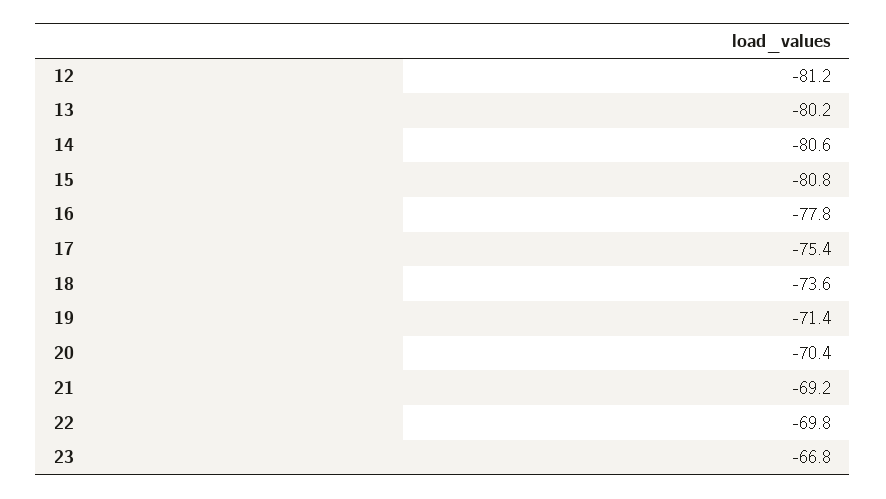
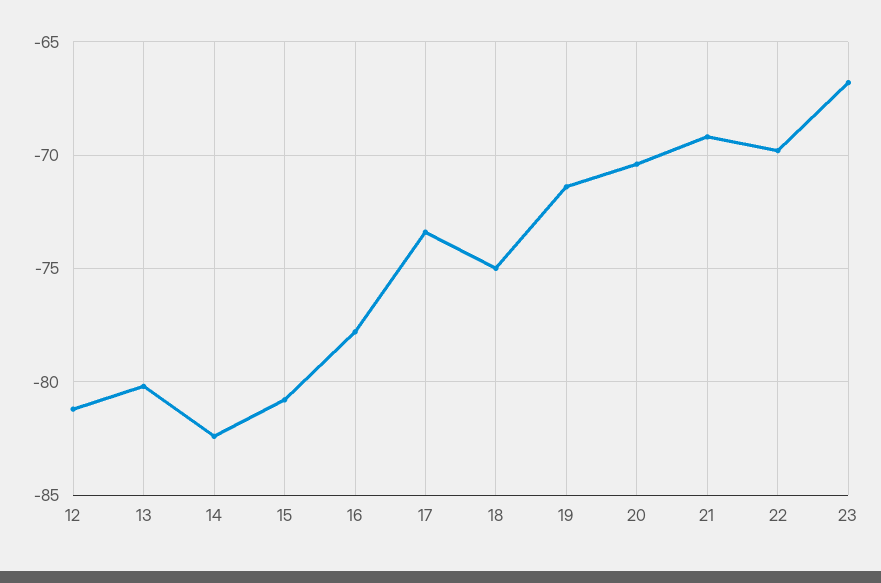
  {
    "12": -81.2,
    "13": -80.2,
-   "14": -80.6,
+   "14": -82.5,
    "15": -80.8,
    "16": -77.8,
-   "17": -75.4,
+   "17": -73.5,
-   "18": -73.6,
+   "18": -75,
    "19": -71.4,
    "20": -70.4,
    "21": -69.2,
    "22": -69.8,
    "23": -66.8
  }

